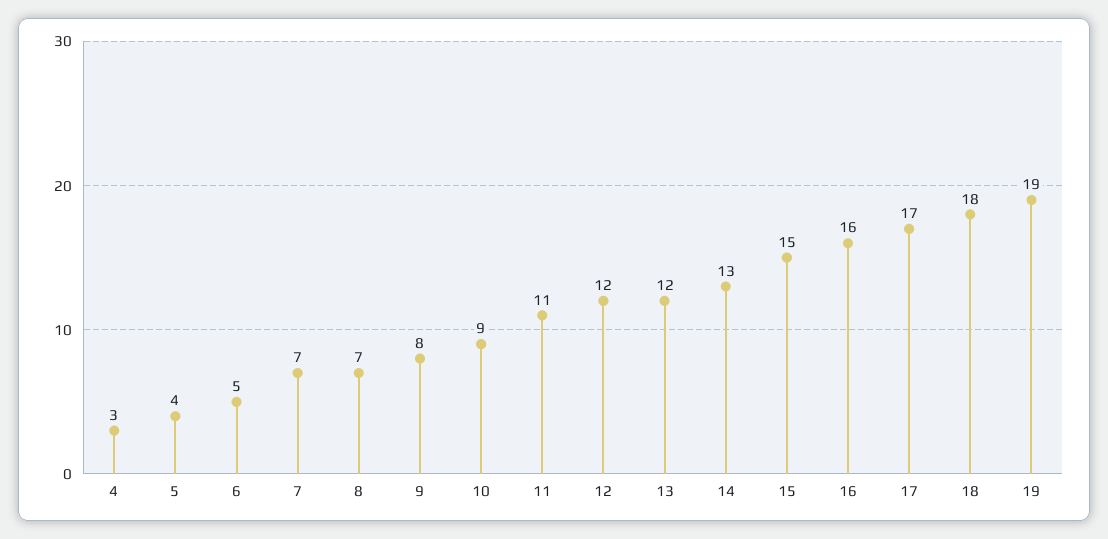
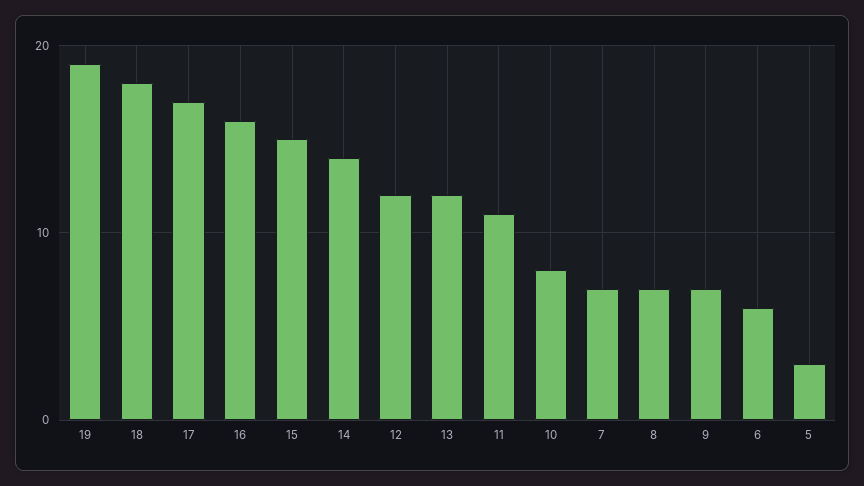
  {
-   "4": 3,
-   "5": 4,
+   "5": 3,
-   "6": 5,
+   "6": 6,
    "7": 7,
    "8": 7,
-   "9": 8,
+   "9": 7,
-   "10": 9,
+   "10": 8,
    "11": 11,
    "12": 12,
    "13": 12,
-   "14": 13,
+   "14": 14,
    "15": 15,
    "16": 16,
    "17": 17,
    "18": 18,
    "19": 19
  }

